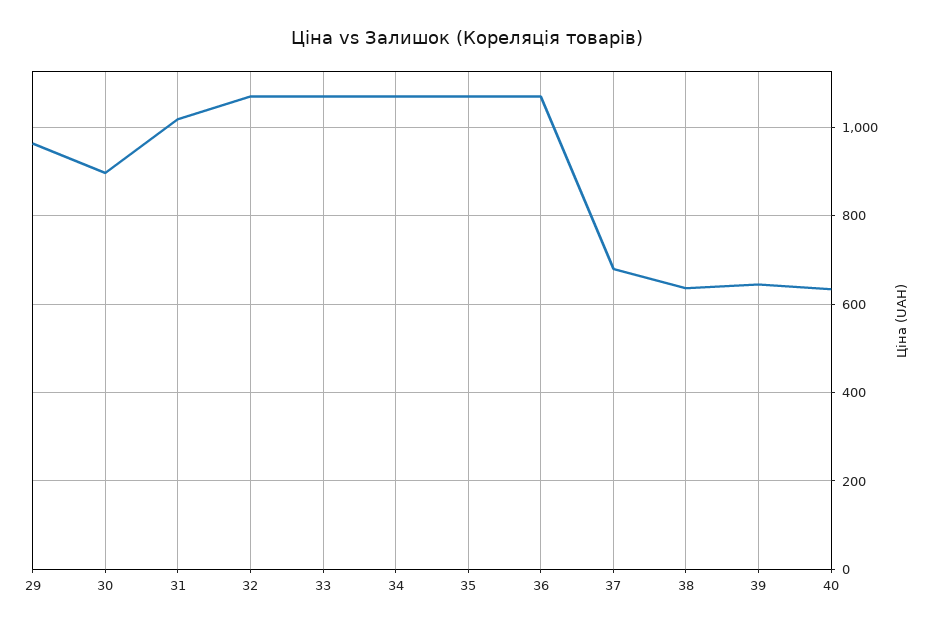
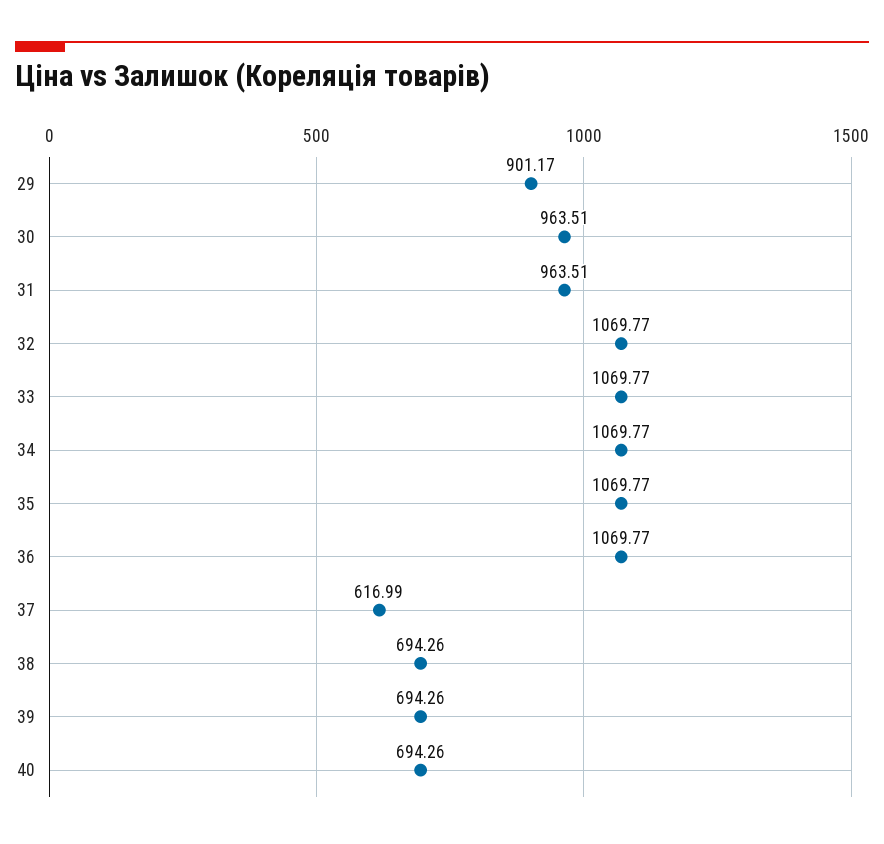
  {
-   "29": 960,
+   "29": 901.17,
-   "30": 900,
+   "30": 963.51,
-   "31": 1020,
+   "31": 963.51,
    "32": 1069.77,
    "33": 1069.77,
    "34": 1069.77,
    "35": 1069.77,
    "36": 1069.77,
-   "37": 680,
+   "37": 616.99,
-   "38": 640,
+   "38": 694.26,
-   "39": 640,
+   "39": 694.26,
-   "40": 640
+   "40": 694.26
  }

